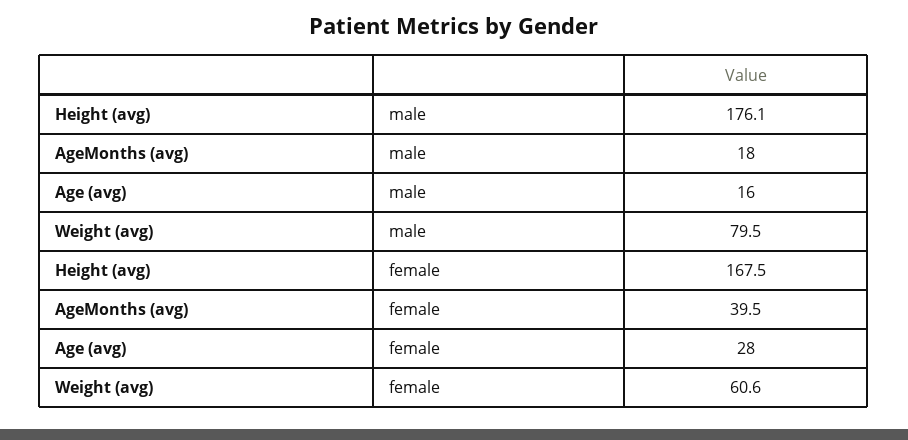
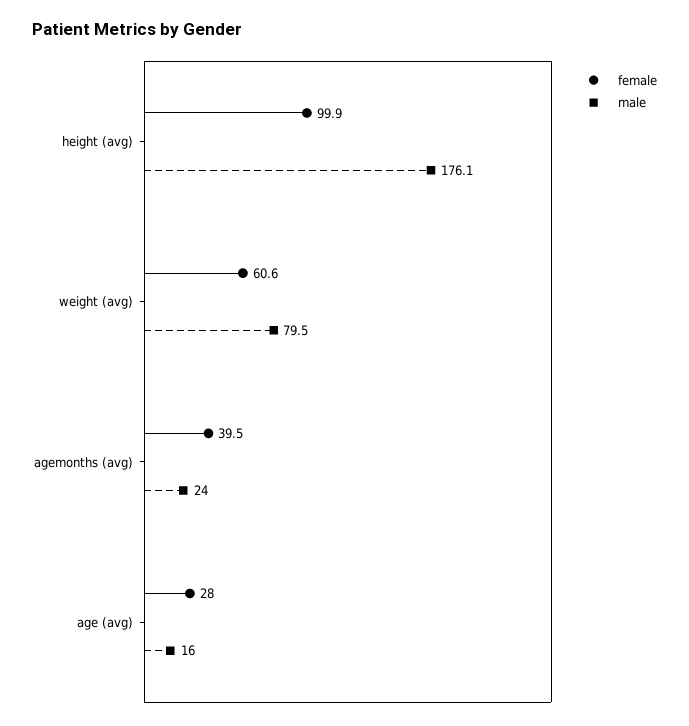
  {
    "male": {
      "Height (avg)": 176.1,
-     "AgeMonths (avg)": 18,
+     "AgeMonths (avg)": 24,
      "Age (avg)": 16,
      "Weight (avg)": 79.5
    },
    "female": {
-     "Height (avg)": 167.5,
+     "Height (avg)": 99.9,
      "AgeMonths (avg)": 39.5,
      "Age (avg)": 28,
      "Weight (avg)": 60.6
    }
  }

